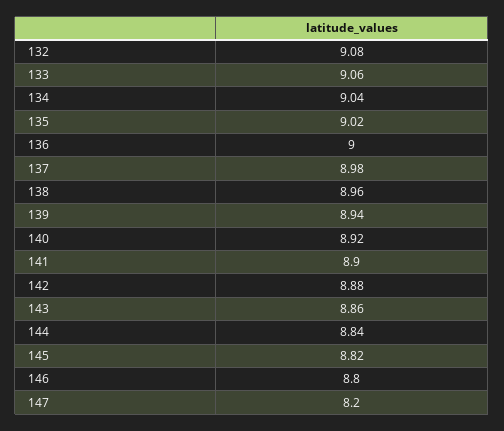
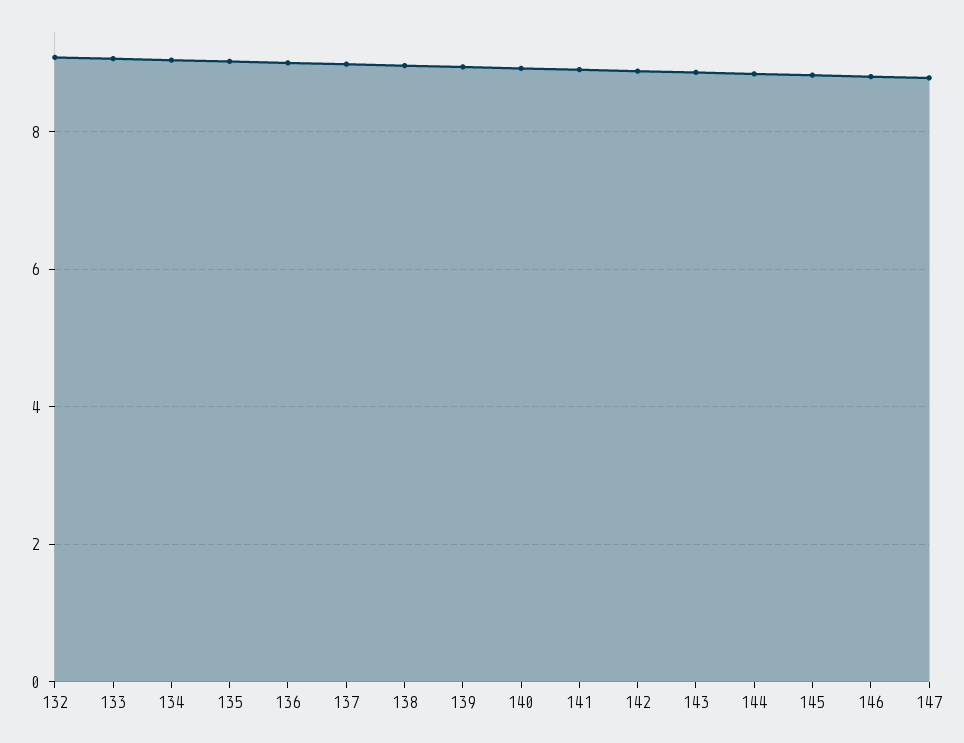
  {
    "132": 9.08,
    "133": 9.06,
    "134": 9.04,
    "135": 9.02,
    "136": 9,
    "137": 8.98,
    "138": 8.96,
    "139": 8.94,
    "140": 8.92,
    "141": 8.9,
    "142": 8.88,
    "143": 8.86,
    "144": 8.84,
    "145": 8.82,
    "146": 8.8,
-   "147": 8.2
+   "147": 8.8
  }

